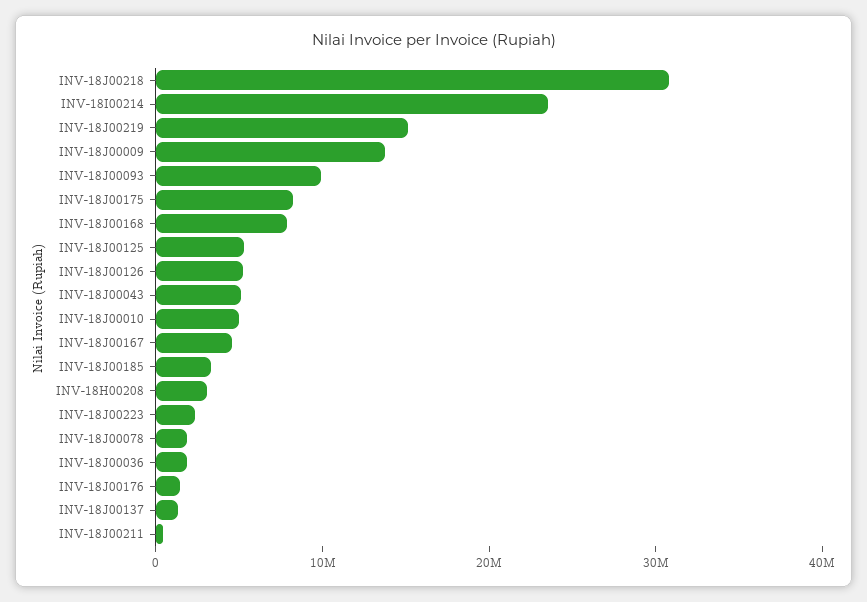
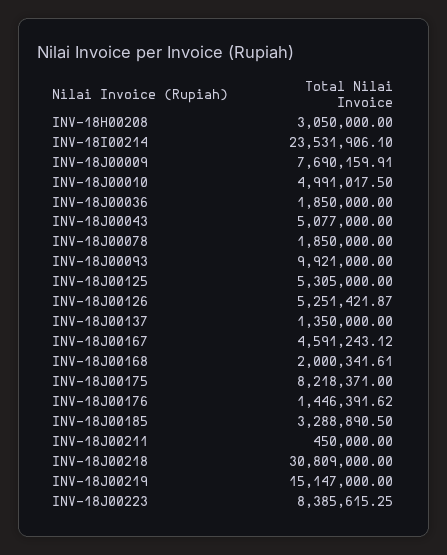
  {
    "INV-18J00218": 30809000,
    "INV-18I00214": 23531906.1,
    "INV-18J00219": 15147000,
-   "INV-18J00009": 14000000,
+   "INV-18J00009": 7690159.91,
    "INV-18J00093": 9921000,
    "INV-18J00175": 8218371,
-   "INV-18J00168": 8000000,
+   "INV-18J00168": 2000341.61,
    "INV-18J00125": 5305000,
    "INV-18J00126": 5251421.87,
    "INV-18J00043": 5077000,
    "INV-18J00010": 4991017.5,
    "INV-18J00167": 4591243.12,
    "INV-18J00185": 3288890.5,
    "INV-18H00208": 3050000,
-   "INV-18J00223": 2000000,
+   "INV-18J00223": 8385615.25,
    "INV-18J00078": 1850000,
    "INV-18J00036": 1850000,
    "INV-18J00176": 1446391.62,
    "INV-18J00137": 1350000,
    "INV-18J00211": 450000
  }

